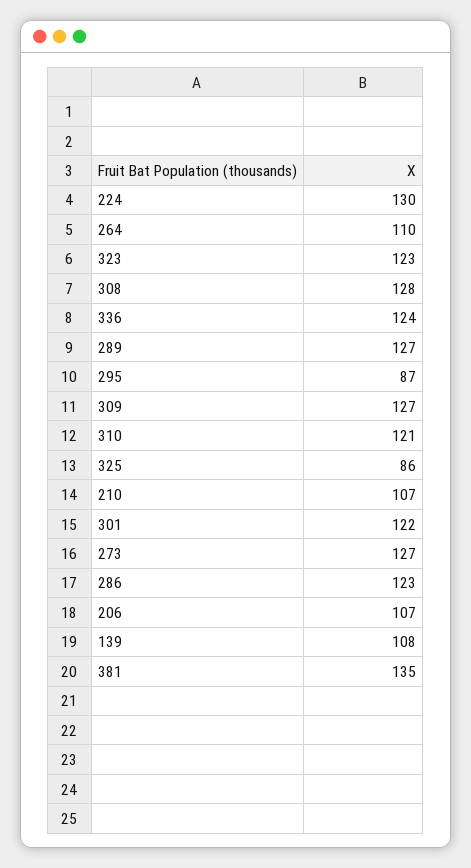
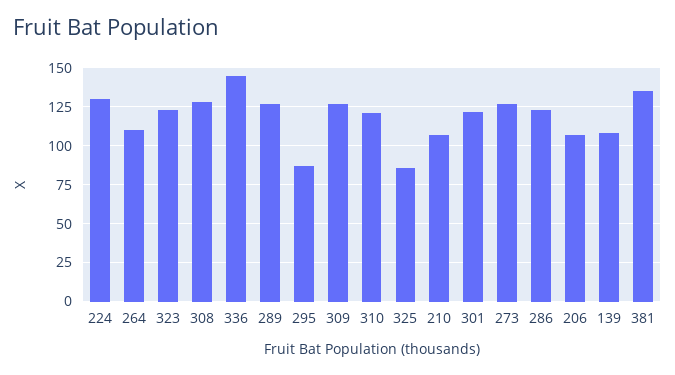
  {
    "224": 130,
    "264": 110,
    "323": 123,
    "308": 128,
-   "336": 124,
+   "336": 145,
    "289": 127,
    "295": 87,
    "309": 127,
    "310": 121,
    "325": 86,
    "210": 107,
    "301": 122,
    "273": 127,
    "286": 123,
    "206": 107,
    "139": 108,
    "381": 135
  }

